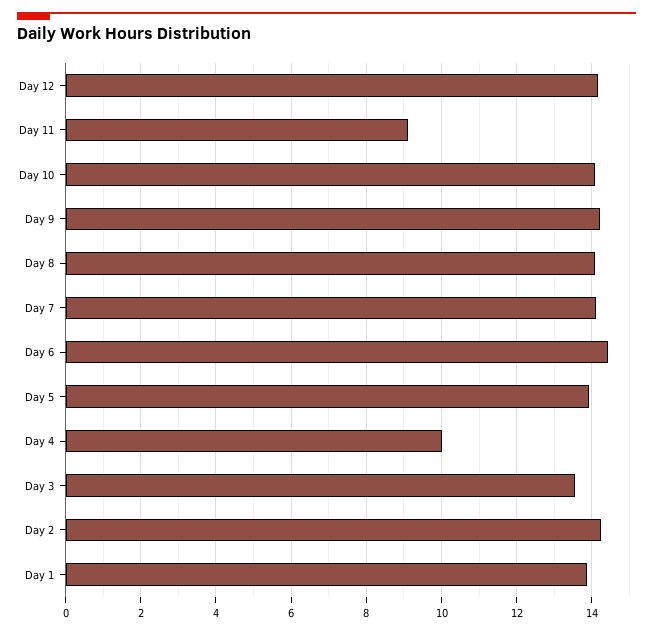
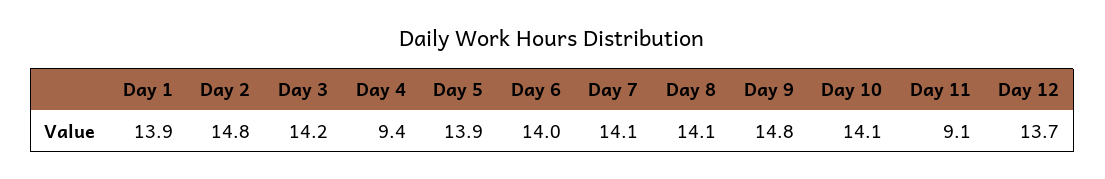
  {
-   "Day 12": 14.2,
+   "Day 12": 13.7,
    "Day 11": 9.1,
    "Day 10": 14.1,
-   "Day 9": 14.2,
+   "Day 9": 14.8,
    "Day 8": 14.1,
    "Day 7": 14.1,
-   "Day 6": 14.4,
+   "Day 6": 14,
    "Day 5": 13.9,
-   "Day 4": 10,
+   "Day 4": 9.4,
-   "Day 3": 13.6,
+   "Day 3": 14.2,
-   "Day 2": 14.2,
+   "Day 2": 14.8,
    "Day 1": 13.9
  }

